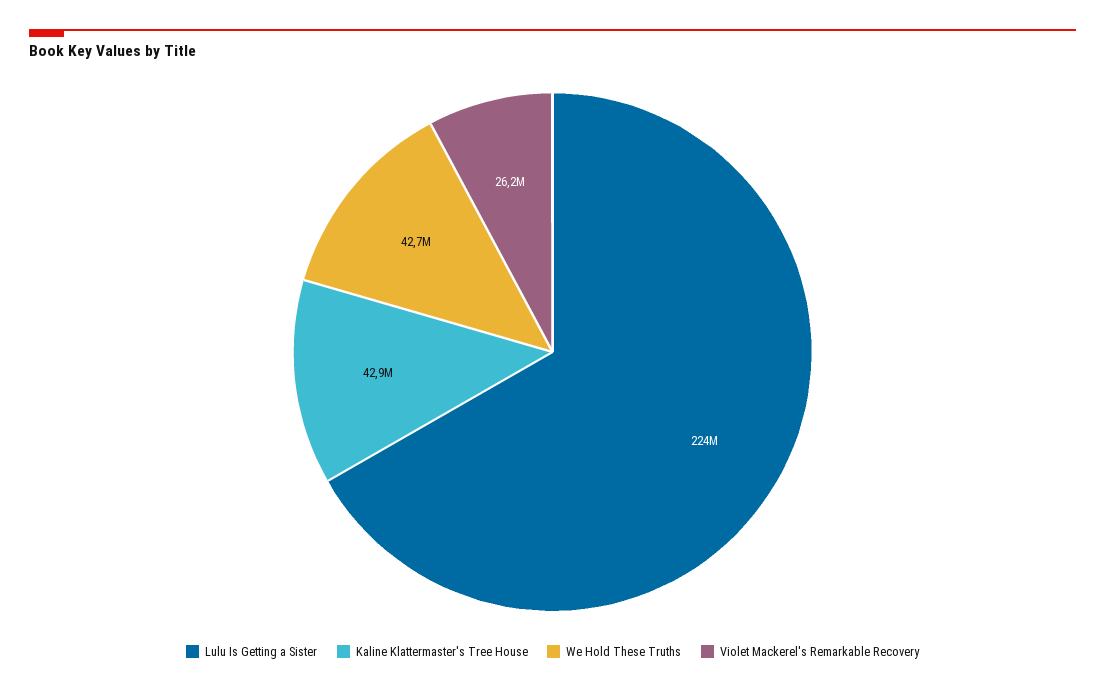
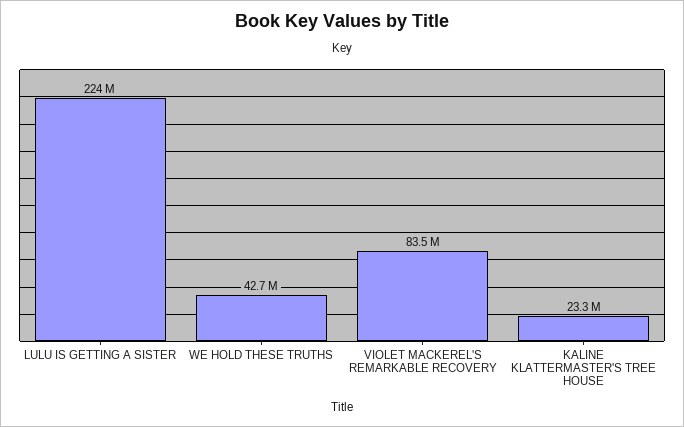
  {
    "Lulu Is Getting a Sister": 224000000,
-   "Kaline Klattermaster's Tree House": 42900000,
+   "Kaline Klattermaster's Tree House": 23300000,
    "We Hold These Truths": 42700000,
-   "Violet Mackerel's Remarkable Recovery": 26200000
+   "Violet Mackerel's Remarkable Recovery": 83500000
  }

